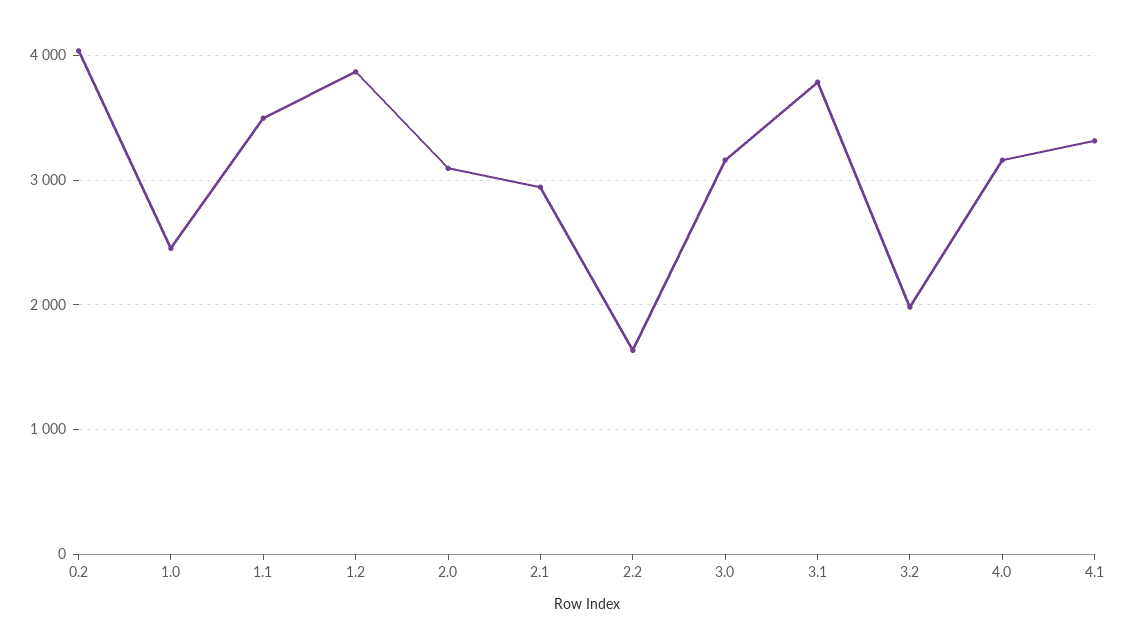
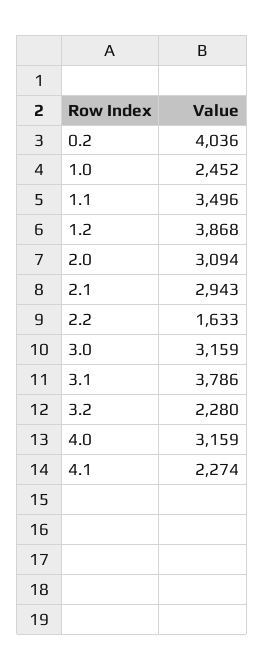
  {
    "0.2": 4036,
    "1.0": 2452,
    "1.1": 3496,
    "1.2": 3868,
    "2.0": 3094,
    "2.1": 2943,
    "2.2": 1633,
    "3.0": 3159,
    "3.1": 3786,
-   "3.2": 2000,
+   "3.2": 2280,
    "4.0": 3159,
-   "4.1": 3300
+   "4.1": 2274
  }

